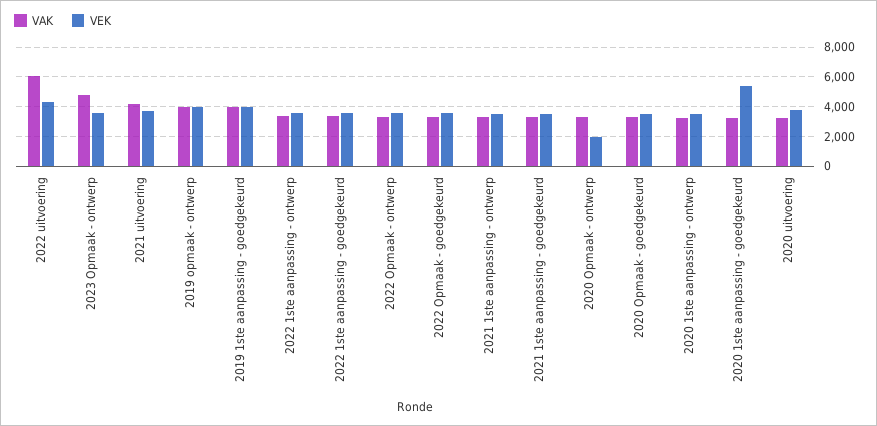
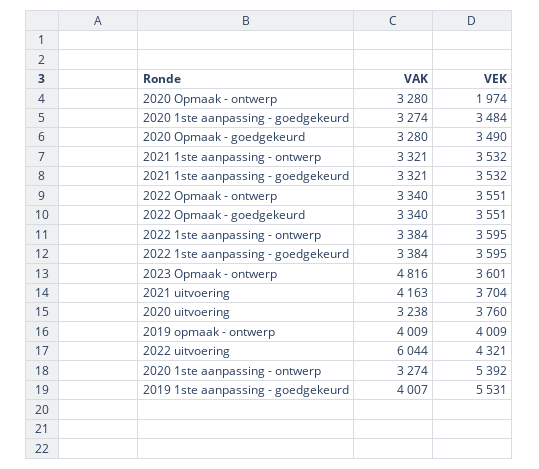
  {
    "VAK": {
      "2022 uitvoering": 6044,
      "2023 Opmaak - ontwerp": 4816,
      "2021 uitvoering": 4163,
      "2019 opmaak - ontwerp": 4009,
      "2019 1ste aanpassing - goedgekeurd": 4007,
      "2022 1ste aanpassing - ontwerp": 3384,
      "2022 1ste aanpassing - goedgekeurd": 3384,
      "2022 Opmaak - ontwerp": 3340,
      "2022 Opmaak - goedgekeurd": 3340,
      "2021 1ste aanpassing - ontwerp": 3321,
      "2021 1ste aanpassing - goedgekeurd": 3321,
      "2020 Opmaak - ontwerp": 3280,
      "2020 Opmaak - goedgekeurd": 3280,
      "2020 1ste aanpassing - ontwerp": 3274,
      "2020 1ste aanpassing - goedgekeurd": 3274,
      "2020 uitvoering": 3238
    },
    "VEK": {
      "2022 uitvoering": 4321,
      "2023 Opmaak - ontwerp": 3601,
      "2021 uitvoering": 3704,
      "2019 opmaak - ontwerp": 4009,
-     "2019 1ste aanpassing - goedgekeurd": 4000,
+     "2019 1ste aanpassing - goedgekeurd": 5531,
      "2022 1ste aanpassing - ontwerp": 3595,
      "2022 1ste aanpassing - goedgekeurd": 3595,
      "2022 Opmaak - ontwerp": 3551,
      "2022 Opmaak - goedgekeurd": 3551,
      "2021 1ste aanpassing - ontwerp": 3532,
      "2021 1ste aanpassing - goedgekeurd": 3532,
      "2020 Opmaak - ontwerp": 1974,
      "2020 Opmaak - goedgekeurd": 3490,
-     "2020 1ste aanpassing - ontwerp": 3500,
+     "2020 1ste aanpassing - ontwerp": 5392,
-     "2020 1ste aanpassing - goedgekeurd": 5500,
+     "2020 1ste aanpassing - goedgekeurd": 3484,
      "2020 uitvoering": 3760
    }
  }

